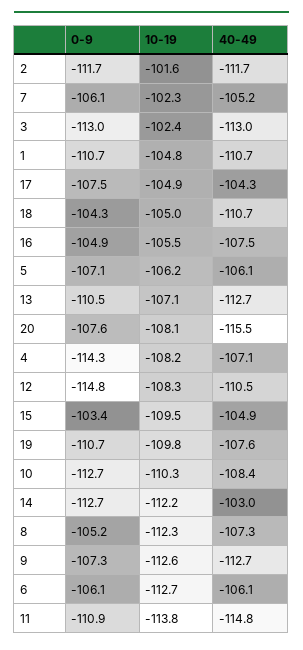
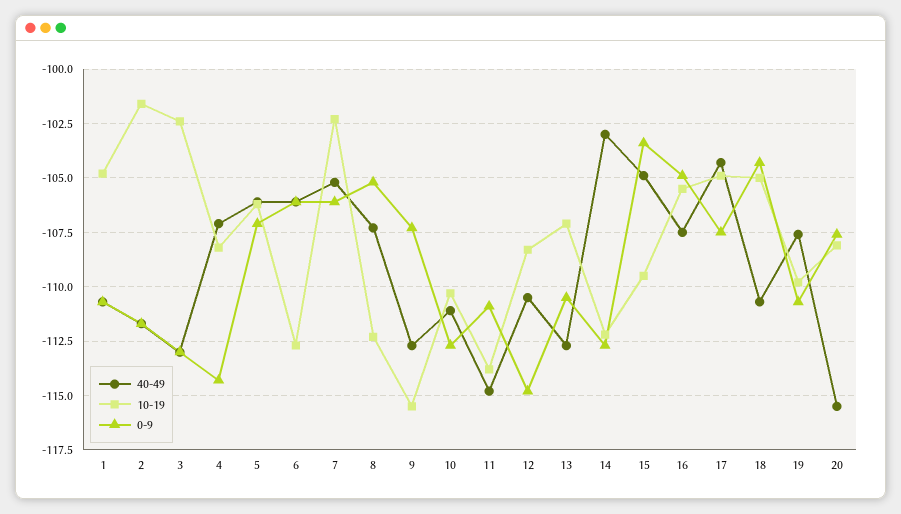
  {
    "0-9": {
      "2": -111.7,
      "7": -106.1,
      "3": -113,
      "1": -110.7,
      "17": -107.5,
      "18": -104.3,
      "16": -104.9,
      "5": -107.1,
      "13": -110.5,
      "20": -107.6,
      "4": -114.3,
      "12": -114.8,
      "15": -103.4,
      "19": -110.7,
      "10": -112.7,
      "14": -112.7,
      "8": -105.2,
      "9": -107.3,
      "6": -106.1,
      "11": -110.9
    },
    "10-19": {
      "2": -101.6,
      "7": -102.3,
      "3": -102.4,
      "1": -104.8,
      "17": -104.9,
      "18": -105,
      "16": -105.5,
      "5": -106.2,
      "13": -107.1,
      "20": -108.1,
      "4": -108.2,
      "12": -108.3,
      "15": -109.5,
      "19": -109.8,
      "10": -110.3,
      "14": -112.2,
      "8": -112.3,
-     "9": -112.6,
+     "9": -115.5,
      "6": -112.7,
      "11": -113.8
    },
    "40-49": {
      "2": -111.7,
      "7": -105.2,
      "3": -113,
      "1": -110.7,
      "17": -104.3,
      "18": -110.7,
      "16": -107.5,
      "5": -106.1,
      "13": -112.7,
      "20": -115.5,
      "4": -107.1,
      "12": -110.5,
      "15": -104.9,
      "19": -107.6,
-     "10": -108.4,
+     "10": -111,
      "14": -103,
      "8": -107.3,
      "9": -112.7,
      "6": -106.1,
      "11": -114.8
    }
  }

